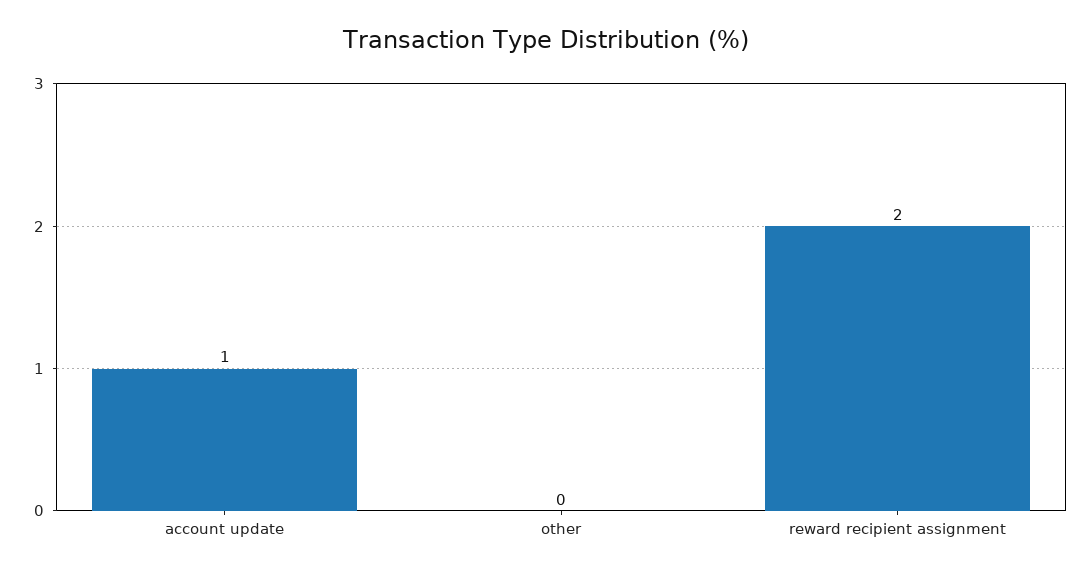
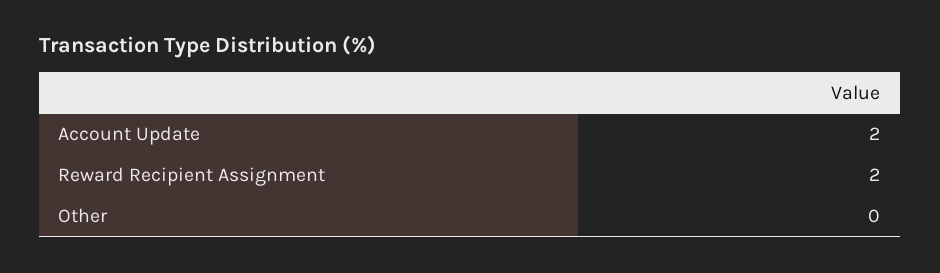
  {
-   "account update": 1,
+   "account update": 2,
    "other": 0,
    "reward recipient assignment": 2
  }

